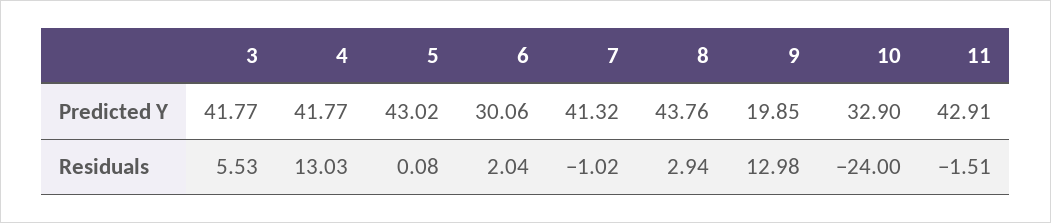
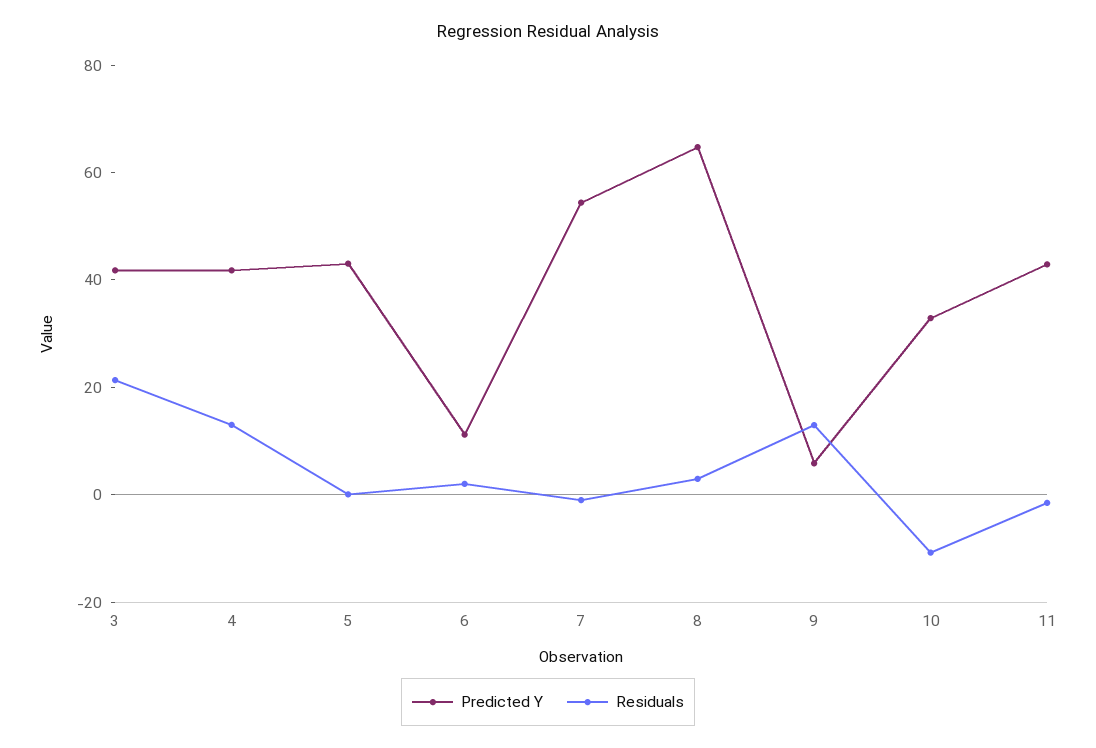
  {
    "Predicted Y": {
      "3": 41.77,
      "4": 41.77,
      "5": 43.02,
-     "6": 30.06,
+     "6": 10,
-     "7": 41.32,
+     "7": 55,
-     "8": 43.76,
+     "8": 65,
-     "9": 19.85,
+     "9": 5,
      "10": 32.9,
      "11": 42.91
    },
    "Residuals": {
-     "3": 5.53,
+     "3": 20,
      "4": 13.03,
      "5": 0.08,
      "6": 2.04,
      "7": -1.02,
      "8": 2.94,
      "9": 12.98,
-     "10": -24,
+     "10": -10,
      "11": -1.51
    }
  }

